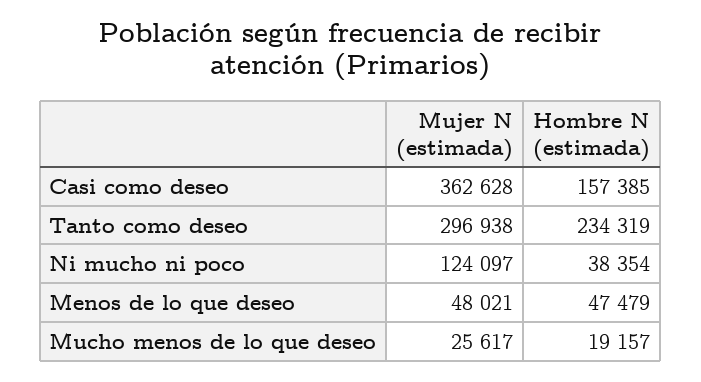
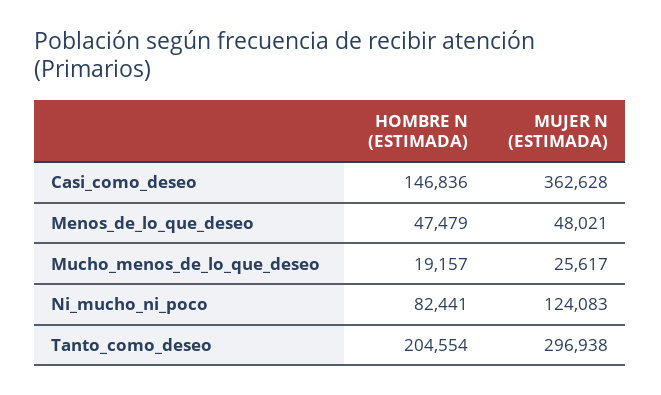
  {
    "Mujer N (estimada)": {
      "Casi como deseo": 362628,
      "Tanto como deseo": 296938,
-     "Ni mucho ni poco": 124097,
+     "Ni mucho ni poco": 124083,
      "Menos de lo que deseo": 48021,
      "Mucho menos de lo que deseo": 25617
    },
    "Hombre N (estimada)": {
-     "Casi como deseo": 157385,
+     "Casi como deseo": 146836,
-     "Tanto como deseo": 234319,
+     "Tanto como deseo": 204554,
-     "Ni mucho ni poco": 38354,
+     "Ni mucho ni poco": 82441,
      "Menos de lo que deseo": 47479,
      "Mucho menos de lo que deseo": 19157
    }
  }

